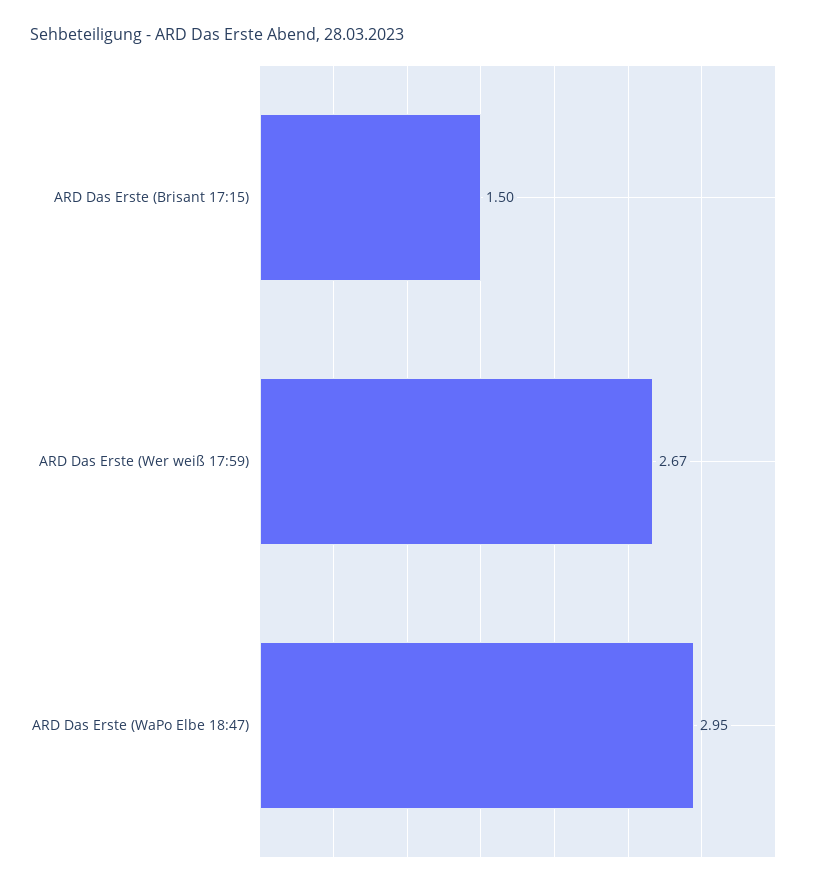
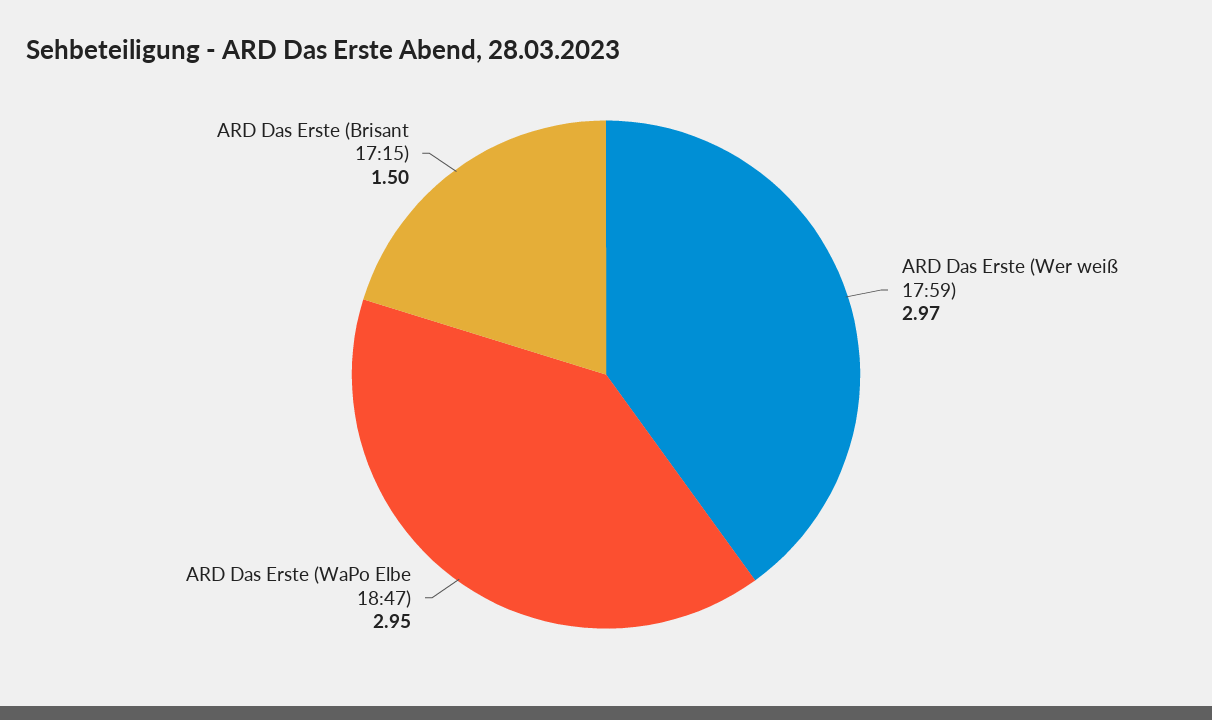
  {
    "ARD Das Erste (Brisant 17:15)": 1.5,
-   "ARD Das Erste (Wer weiß 17:59)": 2.67,
+   "ARD Das Erste (Wer weiß 17:59)": 2.97,
    "ARD Das Erste (WaPo Elbe 18:47)": 2.95
  }

